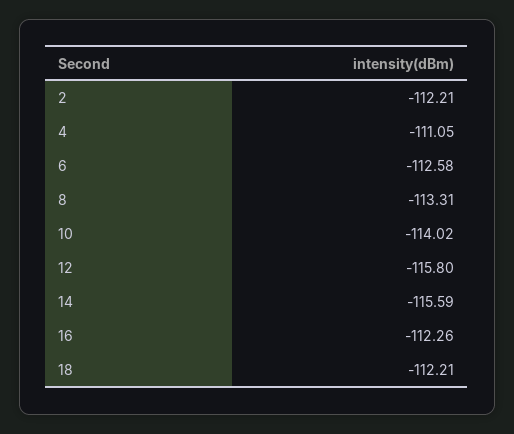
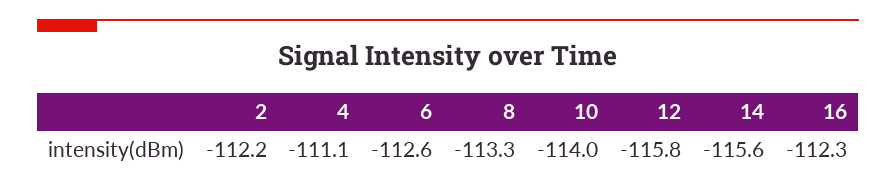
  {
    "2": -112.21,
    "4": -111.05,
    "6": -112.58,
    "8": -113.31,
    "10": -114.02,
    "12": -115.8,
    "14": -115.59,
-   "16": -112.26,
+   "16": -112.26
-   "18": -112.21
  }

